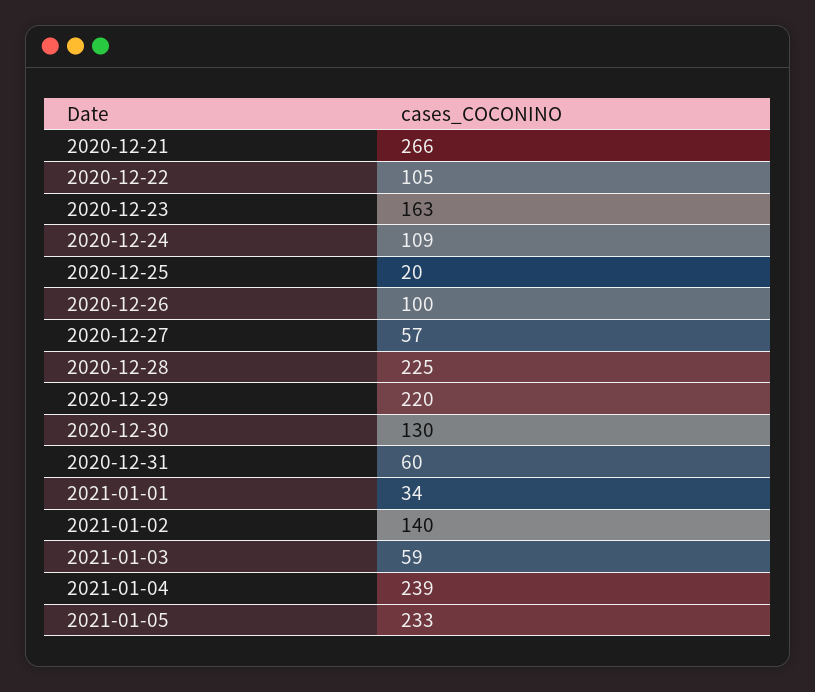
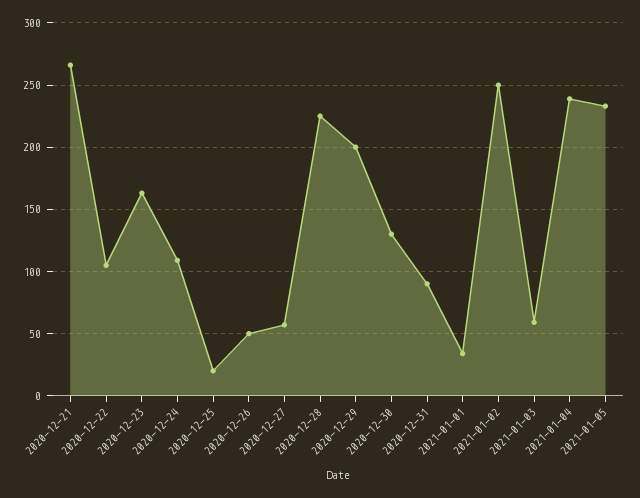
  {
    "2020-12-21": 266,
    "2020-12-22": 105,
    "2020-12-23": 163,
    "2020-12-24": 109,
    "2020-12-25": 20,
-   "2020-12-26": 100,
+   "2020-12-26": 50,
    "2020-12-27": 57,
    "2020-12-28": 225,
-   "2020-12-29": 220,
+   "2020-12-29": 200,
    "2020-12-30": 130,
-   "2020-12-31": 60,
+   "2020-12-31": 90,
    "2021-01-01": 34,
-   "2021-01-02": 140,
+   "2021-01-02": 250,
    "2021-01-03": 59,
    "2021-01-04": 239,
    "2021-01-05": 233
  }

